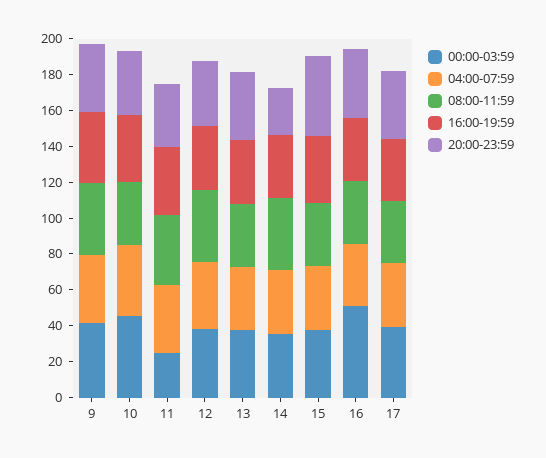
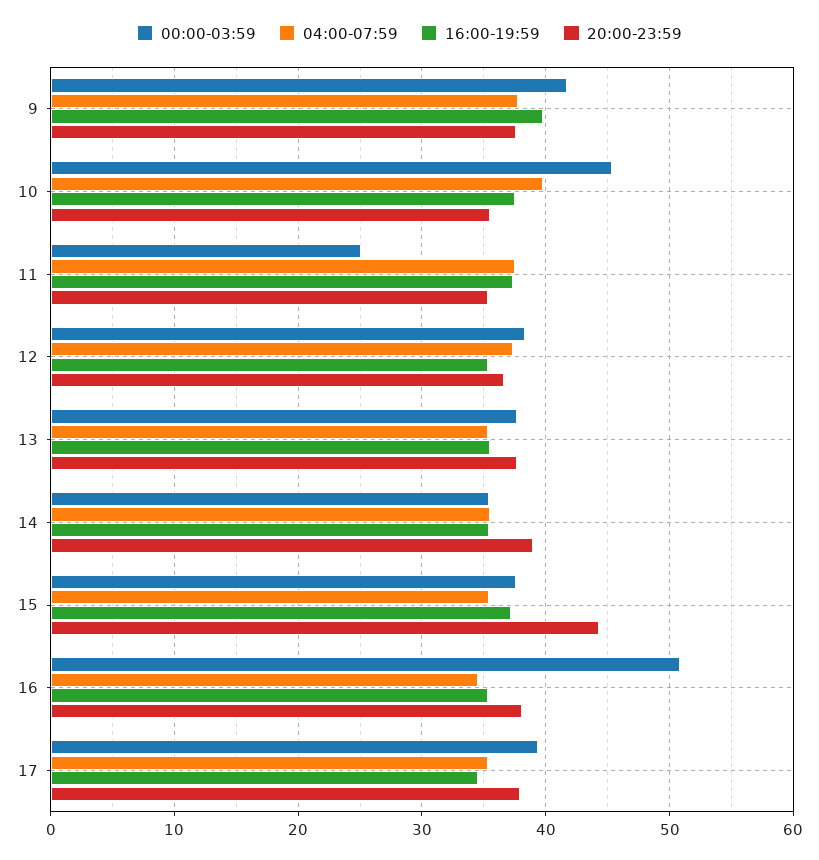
  {
    "00:00-03:59": {
      "9": 42,
      "10": 45,
      "11": 25,
      "12": 38,
      "13": 38,
      "14": 35,
      "15": 38,
      "16": 51,
      "17": 39
    },
    "04:00-07:59": {
      "9": 38,
      "10": 40,
      "11": 38,
      "12": 37,
      "13": 35,
      "14": 36,
      "15": 35,
      "16": 34,
      "17": 35
    },
-   "08:00-11:59": {
-     "9": 40,
-     "10": 35,
-     "11": 40,
-     "12": 40,
-     "13": 35,
-     "14": 40,
-     "15": 35,
-     "16": 35,
-     "17": 35
-   },
    "16:00-19:59": {
      "9": 40,
      "10": 38,
      "11": 37,
      "12": 35,
      "13": 36,
      "14": 35,
      "15": 37,
      "16": 35,
      "17": 34
    },
    "20:00-23:59": {
      "9": 38,
      "10": 35,
      "11": 35,
      "12": 37,
      "13": 38,
-     "14": 25,
+     "14": 39,
      "15": 44,
      "16": 38,
      "17": 38
    }
  }

